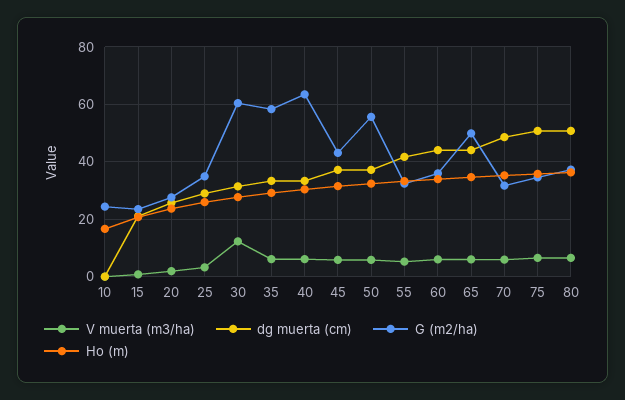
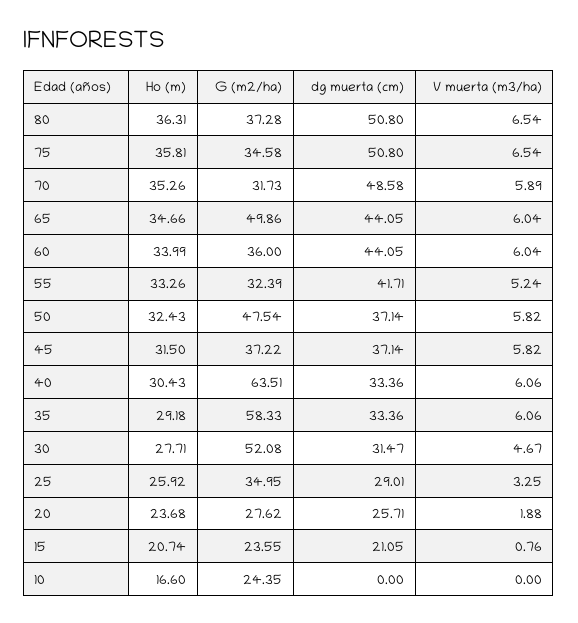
  {
    "V muerta (m3/ha)": {
      "10": 0,
      "15": 0.76,
      "20": 1.88,
      "25": 3.25,
-     "30": 12.5,
+     "30": 4.67,
      "35": 6.06,
      "40": 6.06,
      "45": 5.82,
      "50": 5.82,
      "55": 5.24,
      "60": 6.04,
      "65": 6.04,
      "70": 5.89,
      "75": 6.54,
      "80": 6.54
    },
    "dg muerta (cm)": {
      "10": 0,
      "15": 21.05,
      "20": 25.71,
      "25": 29.01,
      "30": 31.47,
      "35": 33.36,
      "40": 33.36,
      "45": 37.14,
      "50": 37.14,
      "55": 41.71,
      "60": 44.05,
      "65": 44.05,
      "70": 48.58,
      "75": 50.8,
      "80": 50.8
    },
    "G (m2/ha)": {
      "10": 24.35,
      "15": 23.55,
      "20": 27.62,
      "25": 34.95,
-     "30": 60,
+     "30": 52.08,
      "35": 58.33,
      "40": 63.51,
-     "45": 42.5,
+     "45": 37.22,
-     "50": 55,
+     "50": 47.54,
      "55": 32.39,
      "60": 36,
      "65": 49.86,
      "70": 31.73,
      "75": 34.58,
      "80": 37.28
    },
    "Ho (m)": {
      "10": 16.6,
      "15": 20.74,
      "20": 23.68,
      "25": 25.92,
      "30": 27.71,
      "35": 29.18,
      "40": 30.43,
      "45": 31.5,
      "50": 32.43,
      "55": 33.26,
      "60": 33.99,
      "65": 34.66,
      "70": 35.26,
      "75": 35.81,
      "80": 36.31
    }
  }

